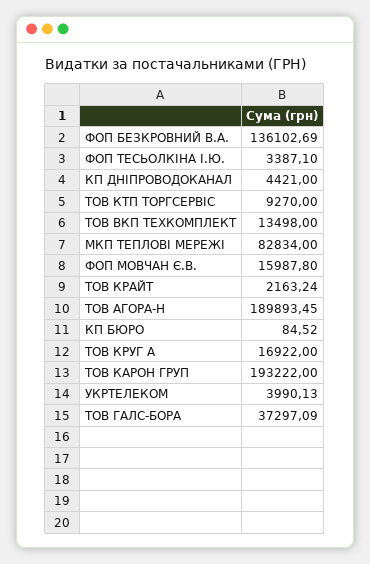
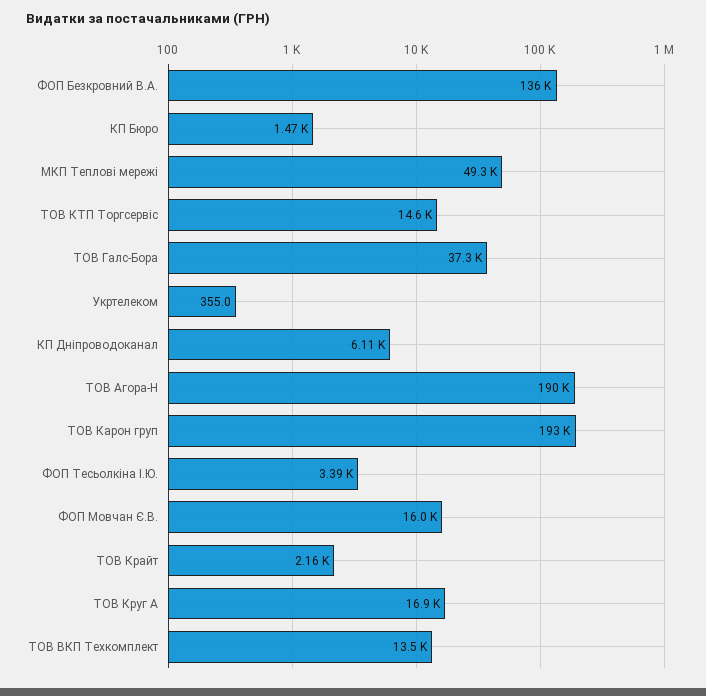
  {
    "ФОП БЕЗКРОВНИЙ В.А.": 136102.69,
    "ФОП ТЕСЬОЛКІНА І.Ю.": 3387.1,
-   "КП ДНІПРОВОДОКАНАЛ": 4421,
+   "КП ДНІПРОВОДОКАНАЛ": 6110,
-   "ТОВ КТП ТОРГСЕРВІС": 9270,
+   "ТОВ КТП ТОРГСЕРВІС": 14600,
    "ТОВ ВКП ТЕХКОМПЛЕКТ": 13498,
-   "МКП ТЕПЛОВІ МЕРЕЖІ": 82834,
+   "МКП ТЕПЛОВІ МЕРЕЖІ": 49300,
    "ФОП МОВЧАН Є.В.": 15987.8,
    "ТОВ КРАЙТ": 2163.24,
    "ТОВ АГОРА-Н": 189893.45,
-   "КП БЮРО": 84.52,
+   "КП БЮРО": 1470,
    "ТОВ КРУГ А": 16922,
    "ТОВ КАРОН ГРУП": 193222,
-   "УКРТЕЛЕКОМ": 3990.13,
+   "УКРТЕЛЕКОМ": 355,
    "ТОВ ГАЛС-БОРА": 37297.09
  }

